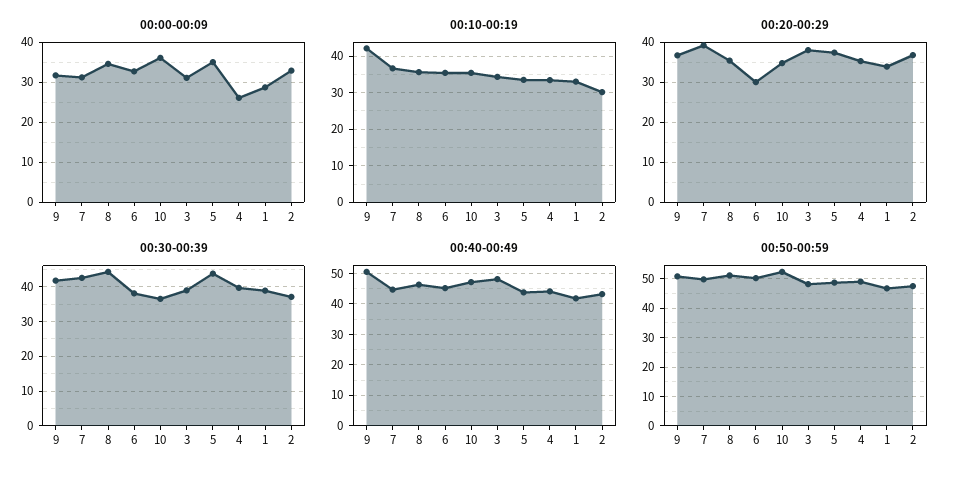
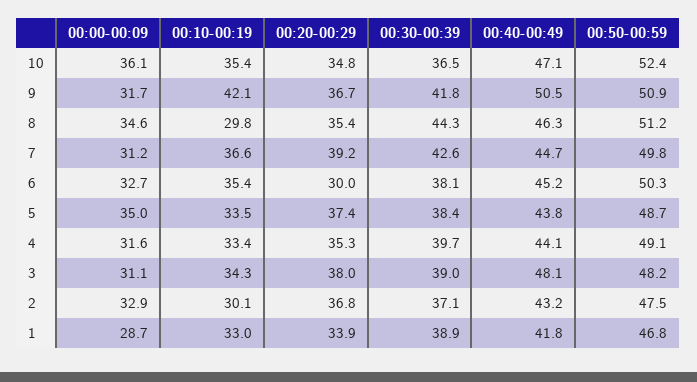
  {
    "00:00-00:09": {
      "9": 31.7,
      "7": 31.2,
      "8": 34.6,
      "6": 32.7,
      "10": 36.1,
      "3": 31.1,
      "5": 35,
-     "4": 26,
+     "4": 31.6,
      "1": 28.7,
      "2": 32.9
    },
    "00:10-00:19": {
      "9": 42.1,
      "7": 36.6,
-     "8": 36,
+     "8": 29.8,
      "6": 35.4,
      "10": 35.4,
      "3": 34.3,
      "5": 33.5,
      "4": 33.4,
      "1": 33,
      "2": 30.1
    },
    "00:20-00:29": {
      "9": 36.7,
      "7": 39.2,
      "8": 35.4,
      "6": 30,
      "10": 34.8,
      "3": 38,
      "5": 37.4,
      "4": 35.3,
      "1": 33.9,
      "2": 36.8
    },
    "00:30-00:39": {
      "9": 41.8,
      "7": 42.6,
      "8": 44.3,
      "6": 38.1,
      "10": 36.5,
      "3": 39,
-     "5": 44,
+     "5": 38.4,
      "4": 39.7,
      "1": 38.9,
      "2": 37.1
    },
    "00:40-00:49": {
      "9": 50.5,
      "7": 44.7,
      "8": 46.3,
      "6": 45.2,
      "10": 47.1,
      "3": 48.1,
      "5": 43.8,
      "4": 44.1,
      "1": 41.8,
      "2": 43.2
    },
    "00:50-00:59": {
      "9": 50.9,
      "7": 49.8,
      "8": 51.2,
      "6": 50.3,
      "10": 52.4,
      "3": 48.2,
      "5": 48.7,
      "4": 49.1,
      "1": 46.8,
      "2": 47.5
    }
  }

